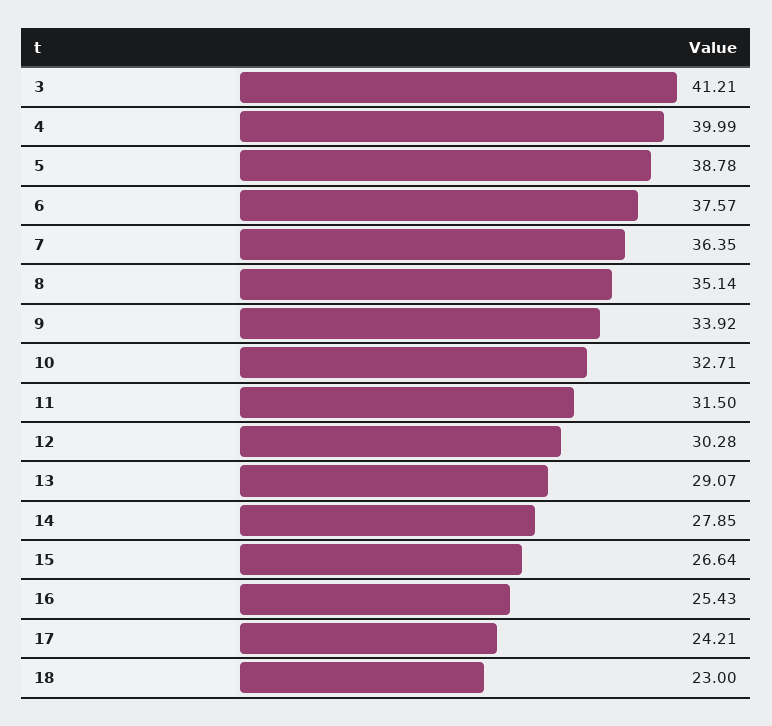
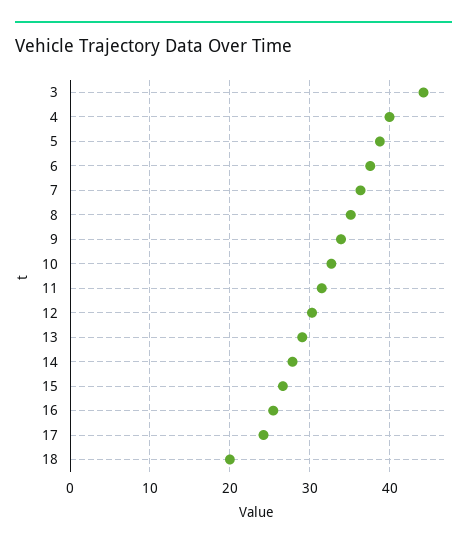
  {
-   "3": 41.21,
+   "3": 44,
    "4": 39.99,
    "5": 38.78,
    "6": 37.57,
    "7": 36.35,
    "8": 35.14,
    "9": 33.92,
    "10": 32.71,
    "11": 31.5,
    "12": 30.28,
    "13": 29.07,
    "14": 27.85,
    "15": 26.64,
    "16": 25.43,
    "17": 24.21,
-   "18": 23
+   "18": 20
  }

